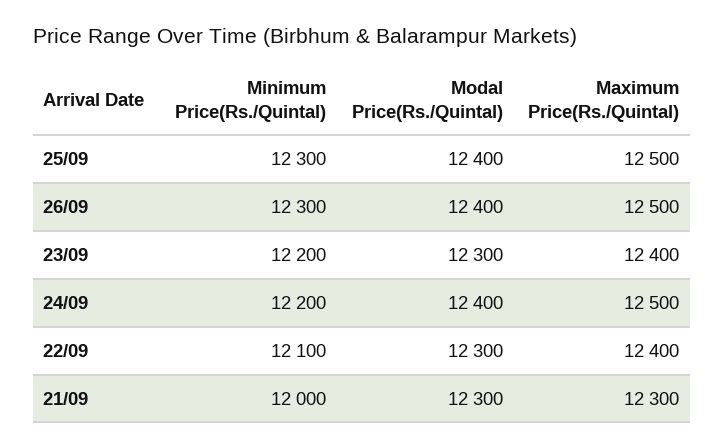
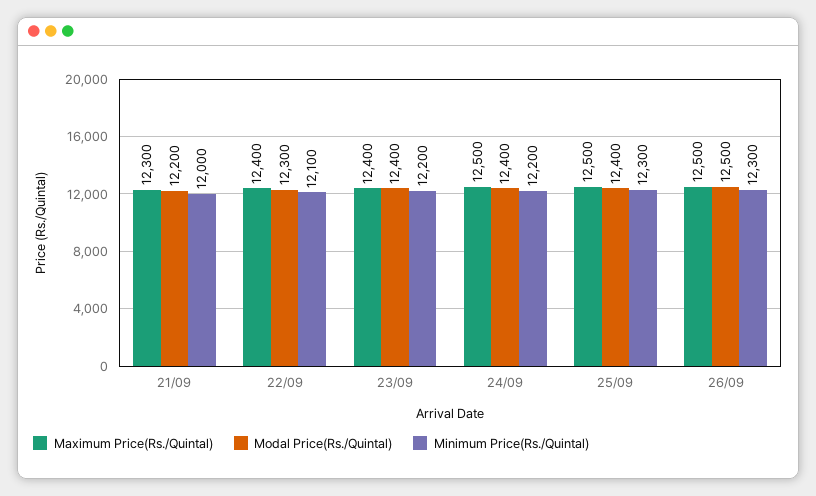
  {
    "Minimum Price(Rs./Quintal)": {
      "25/09": 12300,
      "26/09": 12300,
      "23/09": 12200,
      "24/09": 12200,
      "22/09": 12100,
      "21/09": 12000
    },
    "Modal Price(Rs./Quintal)": {
      "25/09": 12400,
-     "26/09": 12400,
+     "26/09": 12500,
-     "23/09": 12300,
+     "23/09": 12400,
      "24/09": 12400,
      "22/09": 12300,
-     "21/09": 12300
+     "21/09": 12200
    },
    "Maximum Price(Rs./Quintal)": {
      "25/09": 12500,
      "26/09": 12500,
      "23/09": 12400,
      "24/09": 12500,
      "22/09": 12400,
      "21/09": 12300
    }
  }

